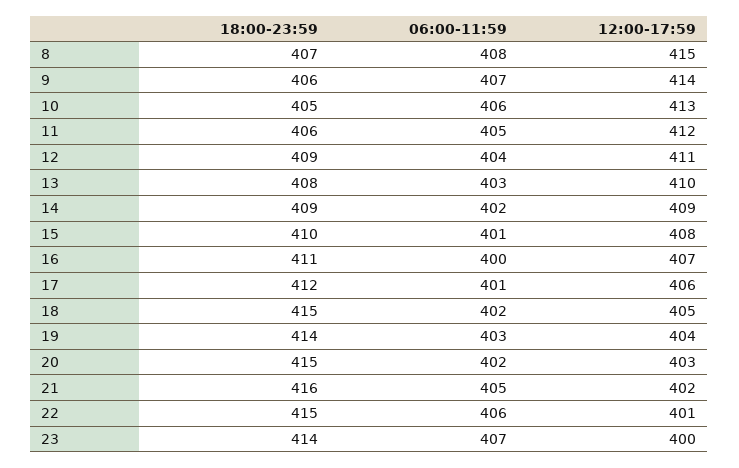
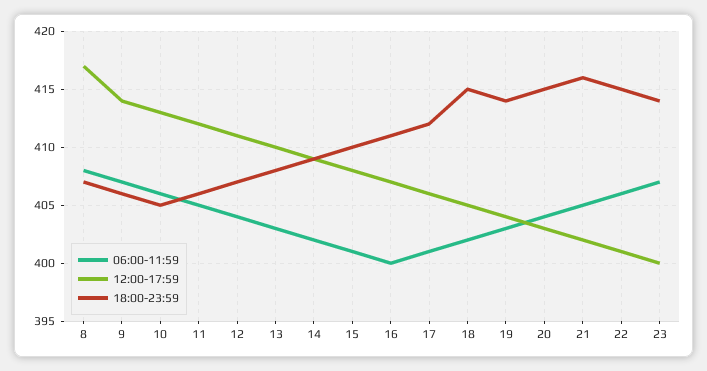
  {
    "18:00-23:59": {
      "8": 407,
      "9": 406,
      "10": 405,
      "11": 406,
-     "12": 409,
+     "12": 407,
      "13": 408,
      "14": 409,
      "15": 410,
      "16": 411,
      "17": 412,
      "18": 415,
      "19": 414,
      "20": 415,
      "21": 416,
      "22": 415,
      "23": 414
    },
    "06:00-11:59": {
      "8": 408,
      "9": 407,
      "10": 406,
      "11": 405,
      "12": 404,
      "13": 403,
      "14": 402,
      "15": 401,
      "16": 400,
      "17": 401,
      "18": 402,
      "19": 403,
-     "20": 402,
+     "20": 404,
      "21": 405,
      "22": 406,
      "23": 407
    },
    "12:00-17:59": {
-     "8": 415,
+     "8": 417,
      "9": 414,
      "10": 413,
      "11": 412,
      "12": 411,
      "13": 410,
      "14": 409,
      "15": 408,
      "16": 407,
      "17": 406,
      "18": 405,
      "19": 404,
      "20": 403,
      "21": 402,
      "22": 401,
      "23": 400
    }
  }

